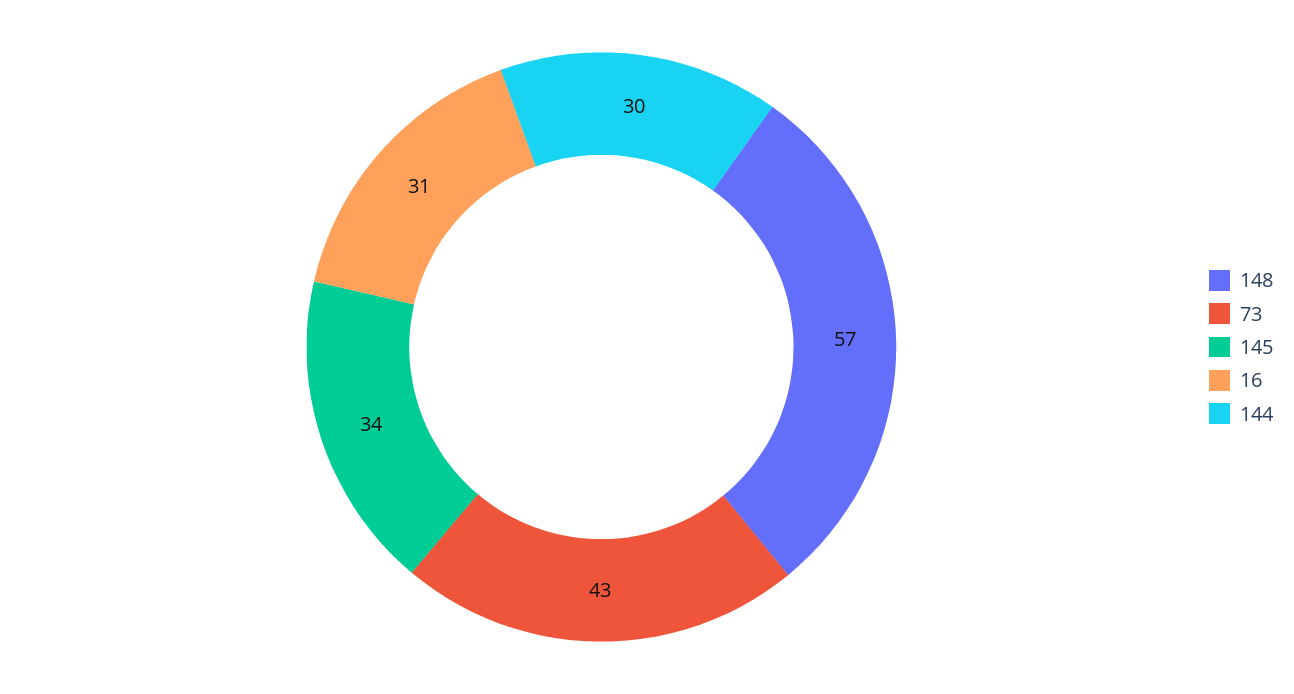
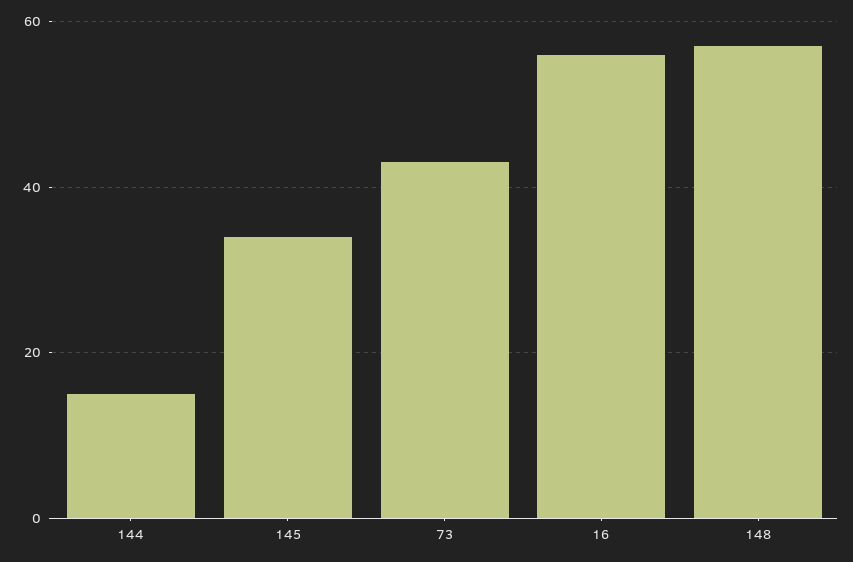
  {
    "148": 57,
    "73": 43,
    "145": 34,
-   "16": 31,
+   "16": 55,
-   "144": 30
+   "144": 15
  }

